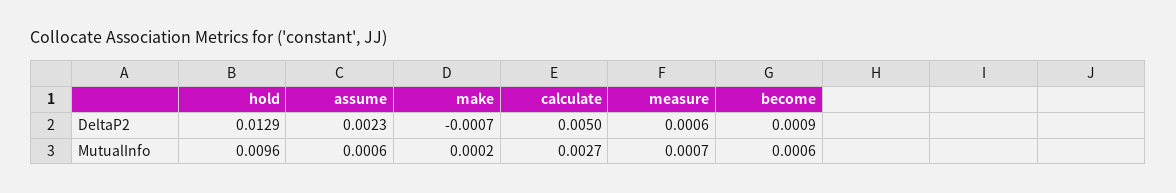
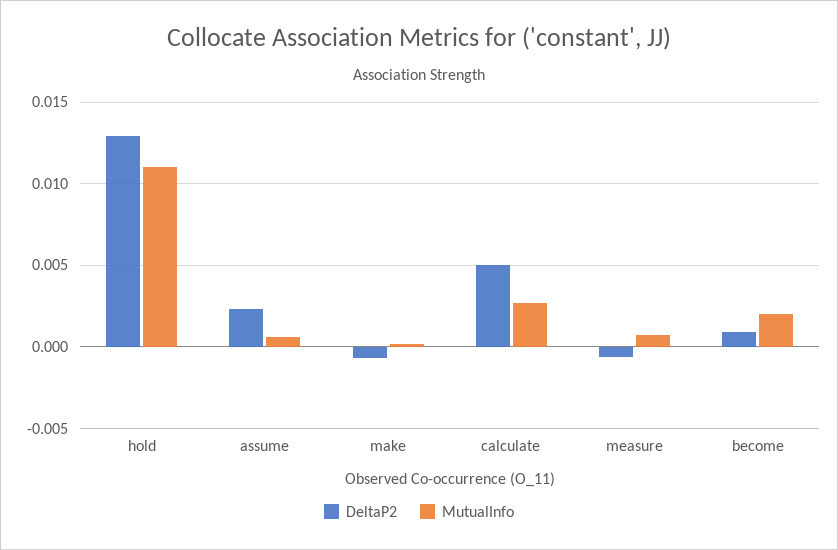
  {
    "DeltaP2": {
      "hold": 0.0129,
      "assume": 0.0023,
      "make": -0.0007,
      "calculate": 0.005,
-     "measure": 0.0006,
+     "measure": -0.0005,
      "become": 0.0009
    },
    "MutualInfo": {
-     "hold": 0.0096,
+     "hold": 0.011,
      "assume": 0.0006,
      "make": 0.0002,
      "calculate": 0.0027,
      "measure": 0.0007,
-     "become": 0.0006
+     "become": 0.002
    }
  }

